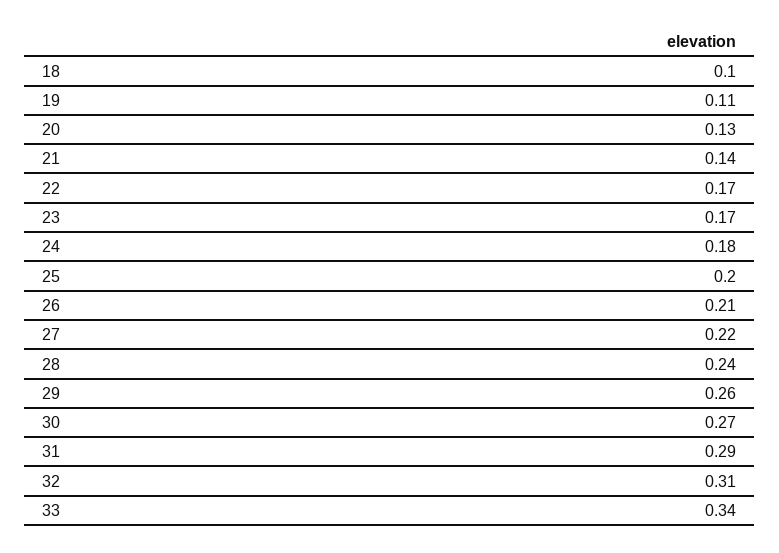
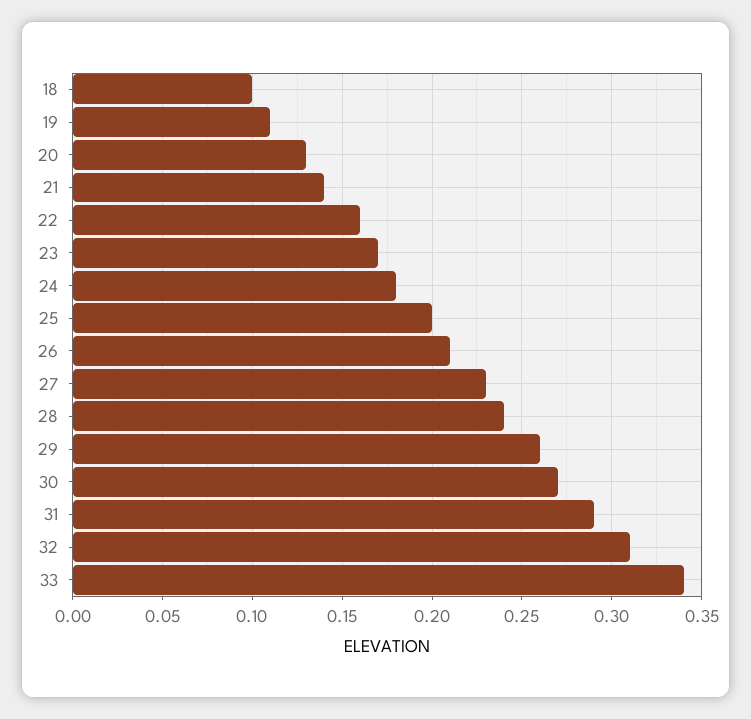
  {
    "18": 0.1,
    "19": 0.11,
    "20": 0.13,
    "21": 0.14,
-   "22": 0.17,
+   "22": 0.16,
    "23": 0.17,
    "24": 0.18,
    "25": 0.2,
    "26": 0.21,
-   "27": 0.22,
+   "27": 0.23,
    "28": 0.24,
    "29": 0.26,
    "30": 0.27,
    "31": 0.29,
    "32": 0.31,
    "33": 0.34
  }

